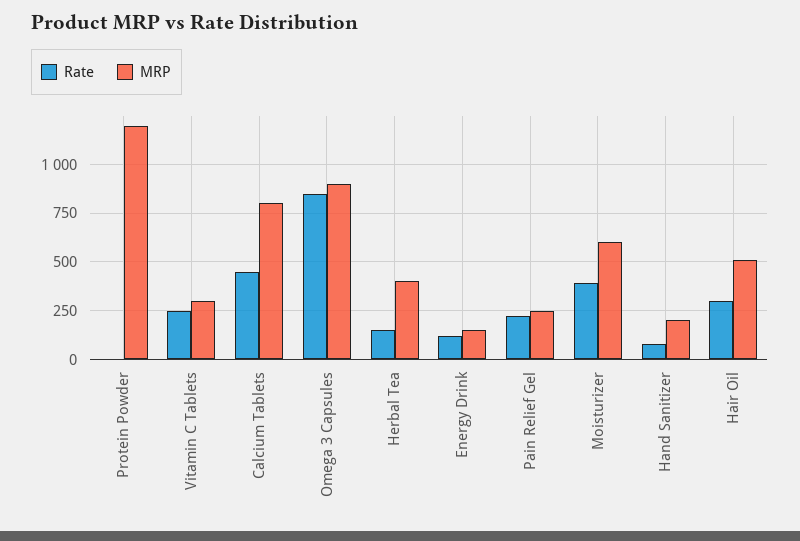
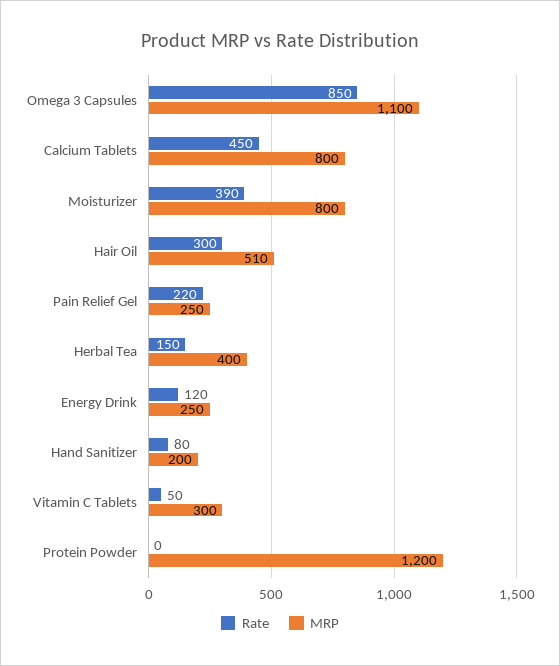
  {
    "Rate": {
      "Protein Powder": 0,
-     "Vitamin C Tablets": 250,
+     "Vitamin C Tablets": 50,
      "Calcium Tablets": 450,
      "Omega 3 Capsules": 850,
      "Herbal Tea": 150,
      "Energy Drink": 120,
      "Pain Relief Gel": 220,
      "Moisturizer": 390,
      "Hand Sanitizer": 80,
      "Hair Oil": 300
    },
    "MRP": {
      "Protein Powder": 1200,
      "Vitamin C Tablets": 300,
      "Calcium Tablets": 800,
-     "Omega 3 Capsules": 900,
+     "Omega 3 Capsules": 1100,
      "Herbal Tea": 400,
-     "Energy Drink": 150,
+     "Energy Drink": 250,
      "Pain Relief Gel": 250,
-     "Moisturizer": 600,
+     "Moisturizer": 800,
      "Hand Sanitizer": 200,
      "Hair Oil": 510
    }
  }

